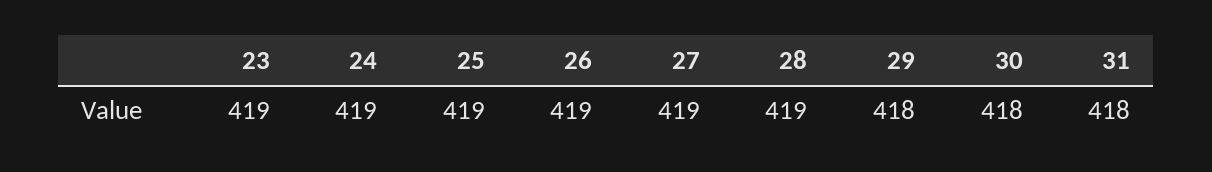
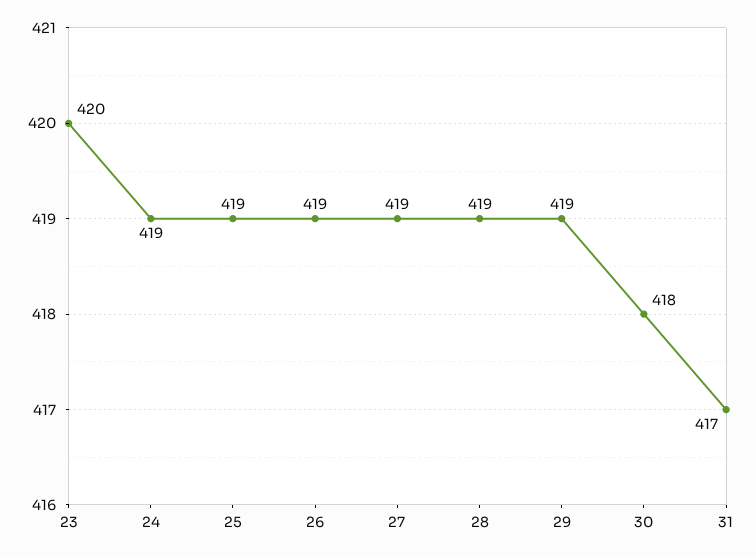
  {
-   "23": 419,
+   "23": 420,
    "24": 419,
    "25": 419,
    "26": 419,
    "27": 419,
    "28": 419,
-   "29": 418,
+   "29": 419,
    "30": 418,
-   "31": 418
+   "31": 417
  }

